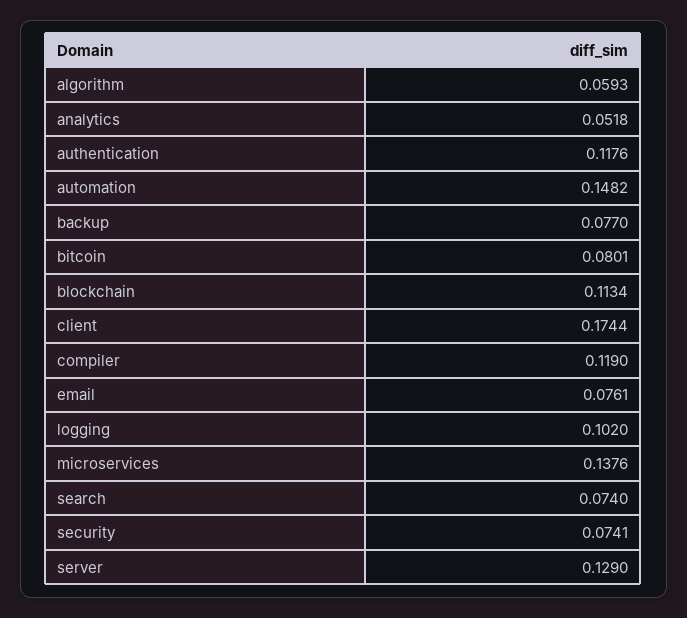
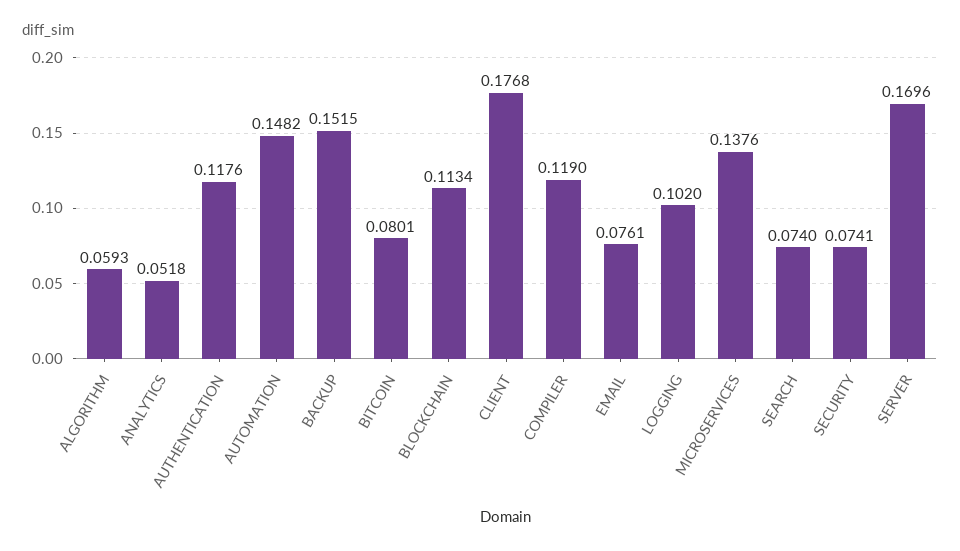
  {
    "algorithm": 0.0593,
    "analytics": 0.0518,
    "authentication": 0.1176,
    "automation": 0.1482,
-   "backup": 0.077,
+   "backup": 0.1515,
    "bitcoin": 0.0801,
    "blockchain": 0.1134,
-   "client": 0.1744,
+   "client": 0.1768,
    "compiler": 0.119,
    "email": 0.0761,
    "logging": 0.102,
    "microservices": 0.1376,
    "search": 0.074,
    "security": 0.0741,
-   "server": 0.129
+   "server": 0.1696
  }

